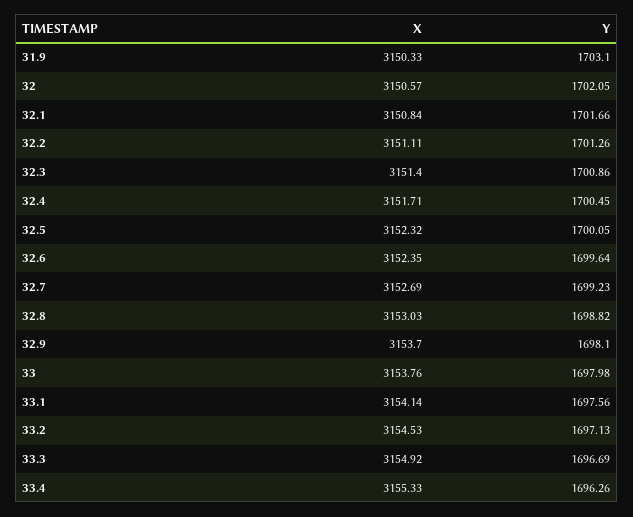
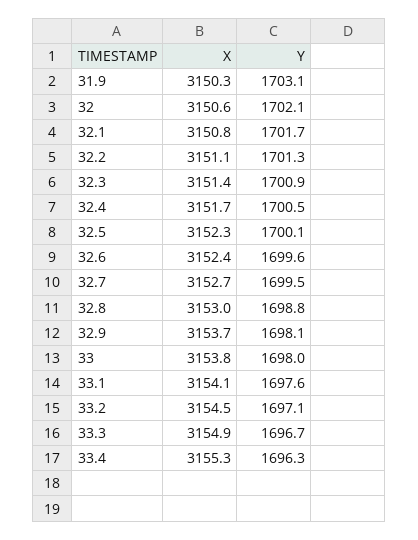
  {
    "X": {
      "31.9": 3150.33,
      "32": 3150.57,
      "32.1": 3150.84,
      "32.2": 3151.11,
      "32.3": 3151.4,
      "32.4": 3151.71,
      "32.5": 3152.32,
      "32.6": 3152.35,
      "32.7": 3152.69,
      "32.8": 3153.03,
      "32.9": 3153.7,
      "33": 3153.76,
      "33.1": 3154.14,
      "33.2": 3154.53,
      "33.3": 3154.92,
      "33.4": 3155.33
    },
    "Y": {
      "31.9": 1703.1,
      "32": 1702.05,
      "32.1": 1701.66,
      "32.2": 1701.26,
      "32.3": 1700.86,
      "32.4": 1700.45,
      "32.5": 1700.05,
      "32.6": 1699.64,
-     "32.7": 1699.23,
+     "32.7": 1699.5,
      "32.8": 1698.82,
      "32.9": 1698.1,
      "33": 1697.98,
      "33.1": 1697.56,
      "33.2": 1697.13,
      "33.3": 1696.69,
      "33.4": 1696.26
    }
  }

